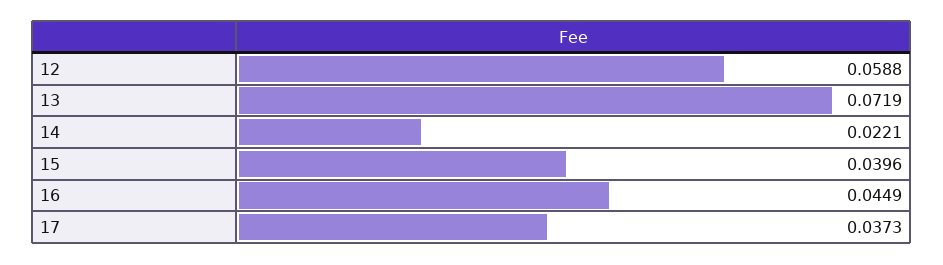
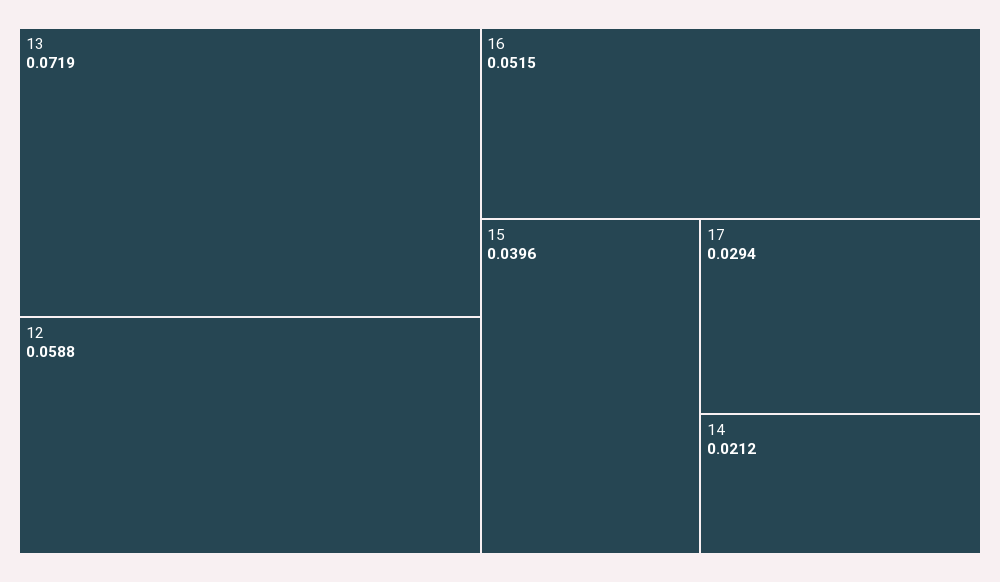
  {
    "12": 0.0588,
    "13": 0.0719,
-   "14": 0.0221,
+   "14": 0.0212,
    "15": 0.0396,
-   "16": 0.0449,
+   "16": 0.0515,
-   "17": 0.0373
+   "17": 0.0294
  }

